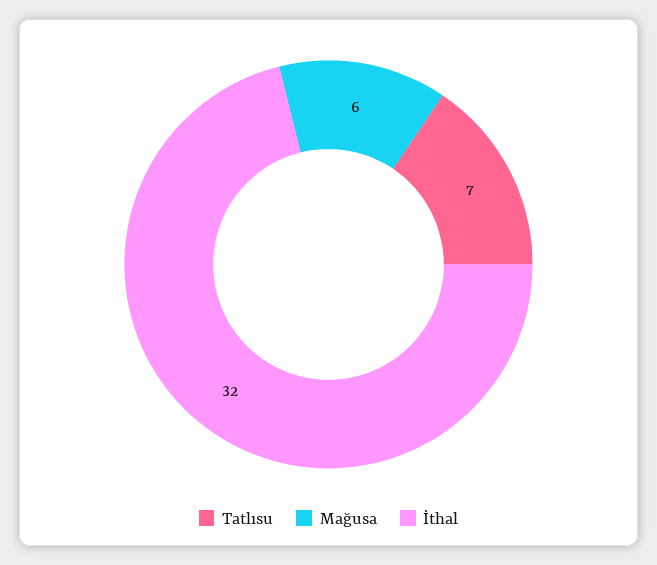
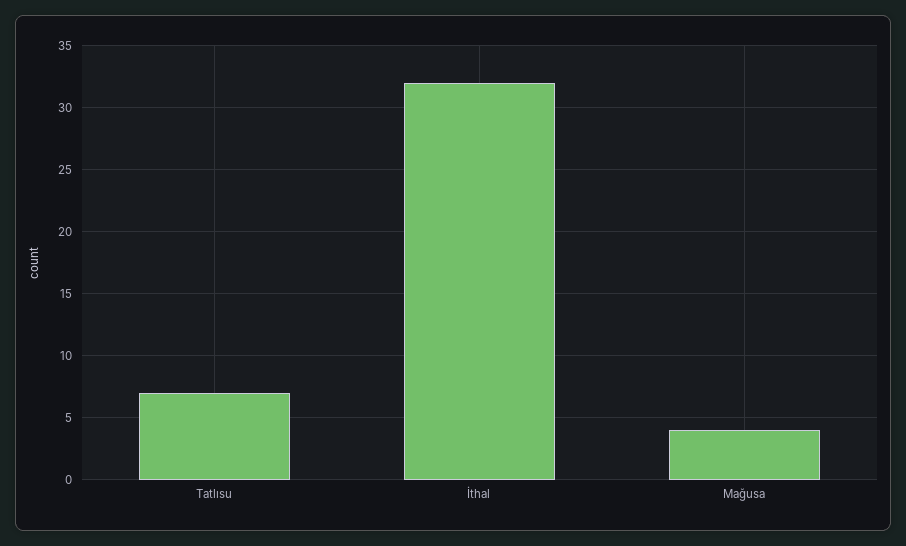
  {
    "Tatlısu": 7,
-   "Mağusa": 6,
+   "Mağusa": 4,
    "İthal": 32
  }

